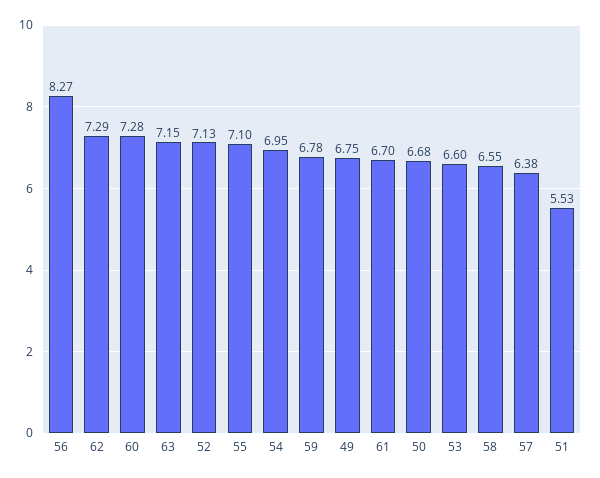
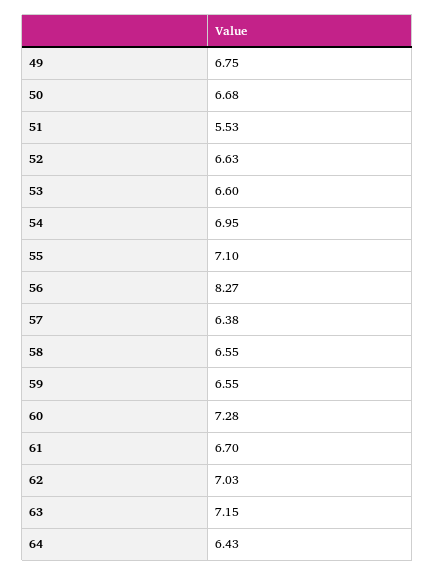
  {
    "56": 8.27,
-   "62": 7.29,
+   "62": 7.03,
    "60": 7.28,
    "63": 7.15,
-   "52": 7.13,
+   "52": 6.63,
    "55": 7.1,
    "54": 6.95,
-   "59": 6.78,
+   "59": 6.55,
    "49": 6.75,
    "61": 6.7,
    "50": 6.68,
    "53": 6.6,
    "58": 6.55,
    "57": 6.38,
-   "51": 5.53
+   "51": 5.53,
+   "64": 6.43
  }

